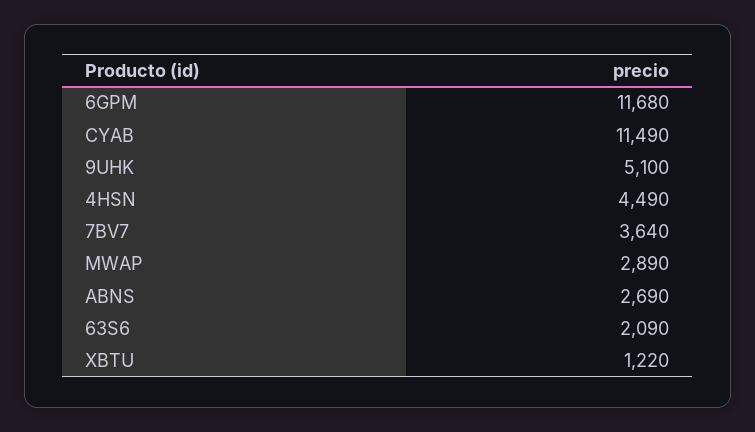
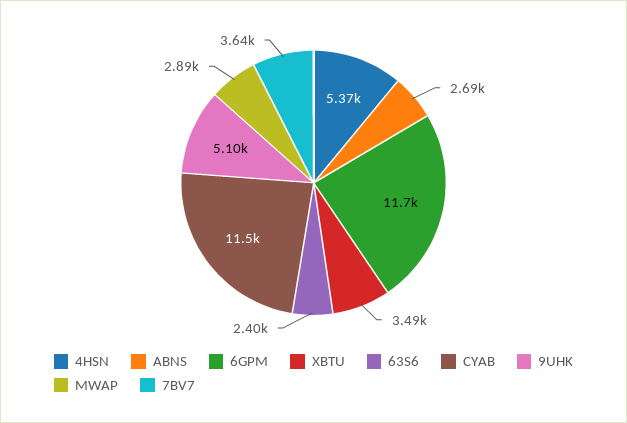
  {
    "6GPM": 11680,
    "CYAB": 11490,
    "9UHK": 5100,
-   "4HSN": 4490,
+   "4HSN": 5370,
    "7BV7": 3640,
    "MWAP": 2890,
    "ABNS": 2690,
-   "63S6": 2090,
+   "63S6": 2400,
-   "XBTU": 1220
+   "XBTU": 3490
  }

